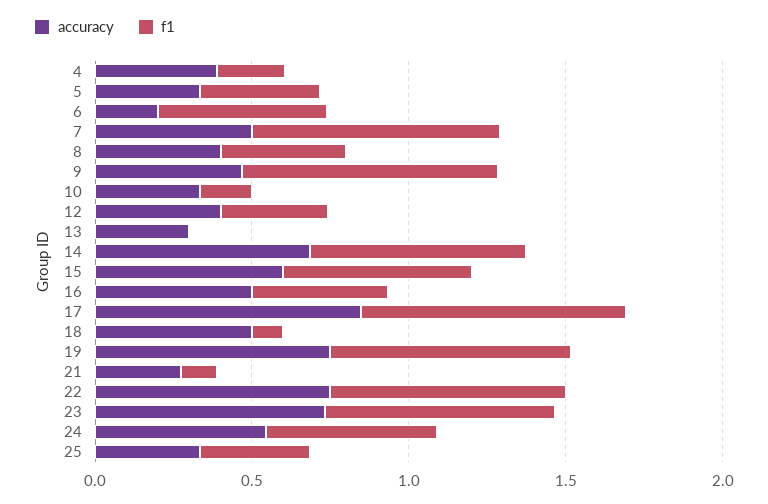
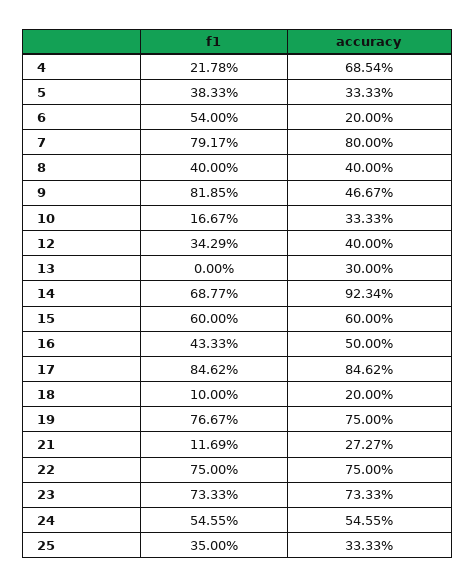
  {
    "accuracy": {
-     "4": 0.4,
+     "4": 0.6854,
      "5": 0.3333,
      "6": 0.2,
-     "7": 0.5,
+     "7": 0.8,
      "8": 0.4,
      "9": 0.4667,
      "10": 0.3333,
      "12": 0.4,
      "13": 0.3,
-     "14": 0.7,
+     "14": 0.9234,
      "15": 0.6,
      "16": 0.5,
      "17": 0.8462,
-     "18": 0.5,
+     "18": 0.2,
      "19": 0.75,
      "21": 0.2727,
      "22": 0.75,
      "23": 0.7333,
      "24": 0.5455,
      "25": 0.3333
    },
    "f1": {
      "4": 0.2178,
      "5": 0.3833,
      "6": 0.54,
      "7": 0.7917,
      "8": 0.4,
      "9": 0.8185,
      "10": 0.1667,
      "12": 0.3429,
      "13": 0,
      "14": 0.6877,
      "15": 0.6,
      "16": 0.4333,
      "17": 0.8462,
      "18": 0.1,
      "19": 0.7667,
      "21": 0.1169,
      "22": 0.75,
      "23": 0.7333,
      "24": 0.5455,
      "25": 0.35
    }
  }

